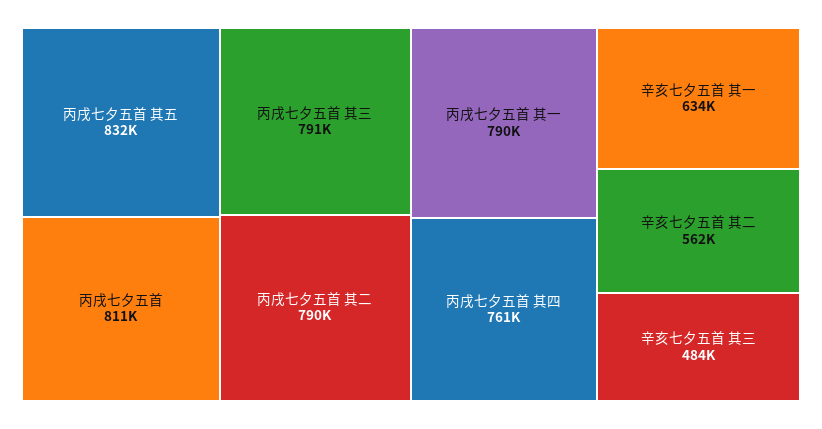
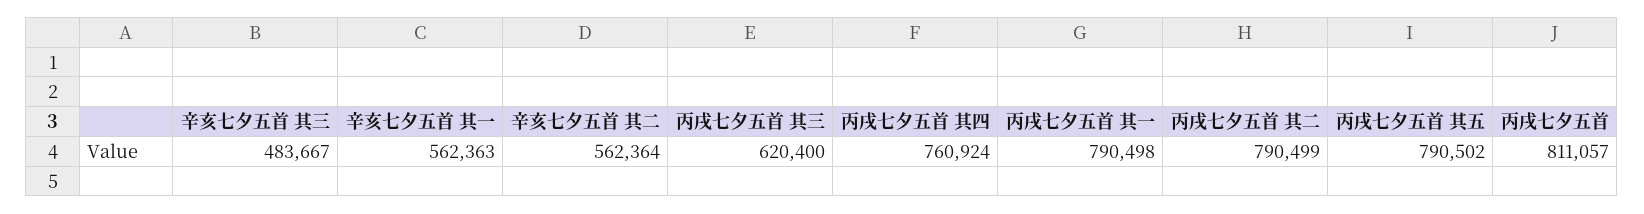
  {
-   "丙戌七夕五首 其五": 832000,
+   "丙戌七夕五首 其五": 790502,
    "丙戌七夕五首": 811057,
-   "丙戌七夕五首 其三": 791000,
+   "丙戌七夕五首 其三": 620400,
    "丙戌七夕五首 其二": 790499,
    "丙戌七夕五首 其一": 790498,
    "丙戌七夕五首 其四": 760924,
-   "辛亥七夕五首 其一": 634000,
+   "辛亥七夕五首 其一": 562363,
    "辛亥七夕五首 其二": 562364,
    "辛亥七夕五首 其三": 483667
  }

